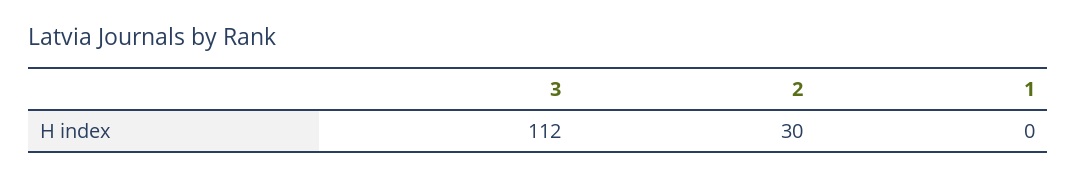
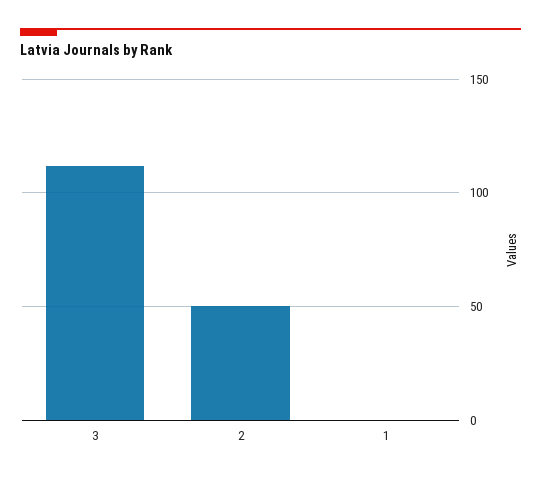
  {
    "3": 112,
-   "2": 30,
+   "2": 50,
    "1": 0
  }

